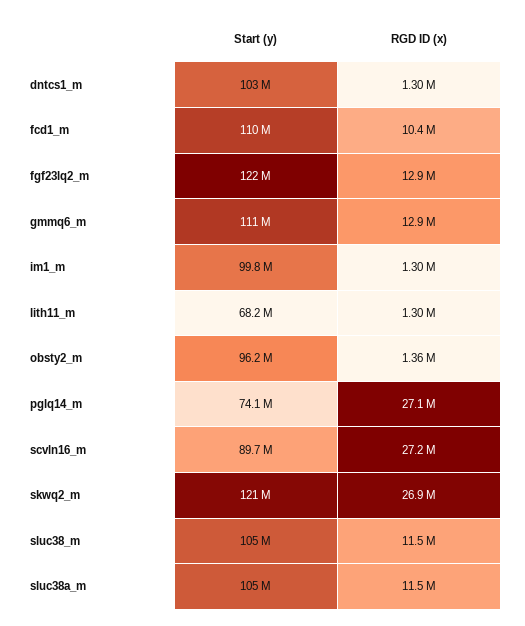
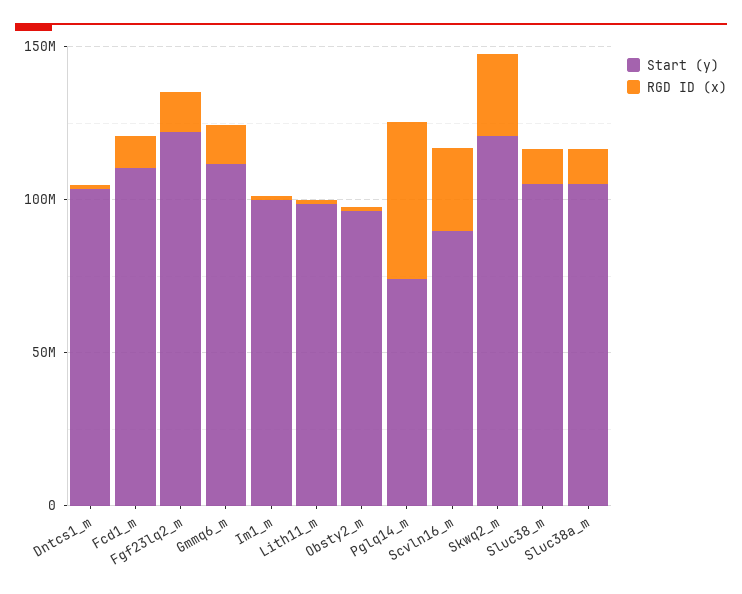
  {
    "Start (y)": {
      "dntcs1_m": 103000000,
      "fcd1_m": 110000000,
      "fgf23lq2_m": 122000000,
      "gmmq6_m": 111000000,
      "im1_m": 99800000,
-     "lith11_m": 68200000,
+     "lith11_m": 100000000,
      "obsty2_m": 96200000,
      "pglq14_m": 74100000,
      "scvln16_m": 89700000,
      "skwq2_m": 121000000,
      "sluc38_m": 105000000,
      "sluc38a_m": 105000000
    },
    "RGD ID (x)": {
      "dntcs1_m": 1300000,
      "fcd1_m": 10400000,
      "fgf23lq2_m": 12900000,
      "gmmq6_m": 12900000,
      "im1_m": 1300000,
      "lith11_m": 1300000,
      "obsty2_m": 1360000,
-     "pglq14_m": 27100000,
+     "pglq14_m": 50000000,
      "scvln16_m": 27200000,
      "skwq2_m": 26900000,
      "sluc38_m": 11500000,
      "sluc38a_m": 11500000
    }
  }

